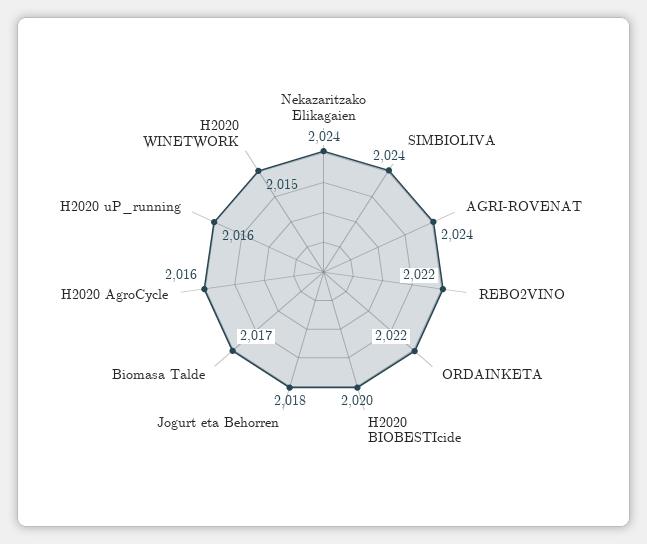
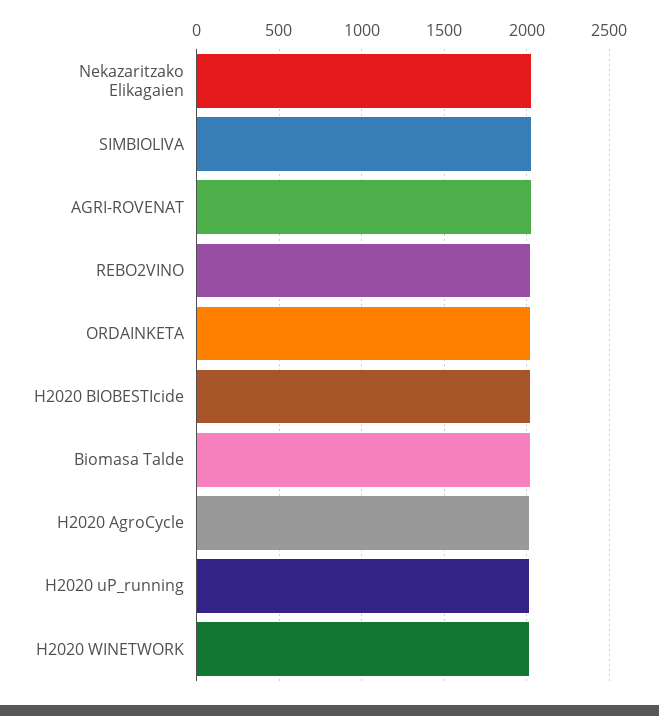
  {
    "Nekazaritzako Elikagaien": 2024,
    "SIMBIOLIVA": 2024,
    "AGRI-ROVENAT": 2024,
    "REBO2VINO": 2022,
    "ORDAINKETA": 2022,
    "H2020 BIOBESTIcide": 2020,
-   "Jogurt eta Behorren": 2018,
    "Biomasa Talde": 2017,
    "H2020 AgroCycle": 2016,
    "H2020 uP_running": 2016,
    "H2020 WINETWORK": 2015
  }

